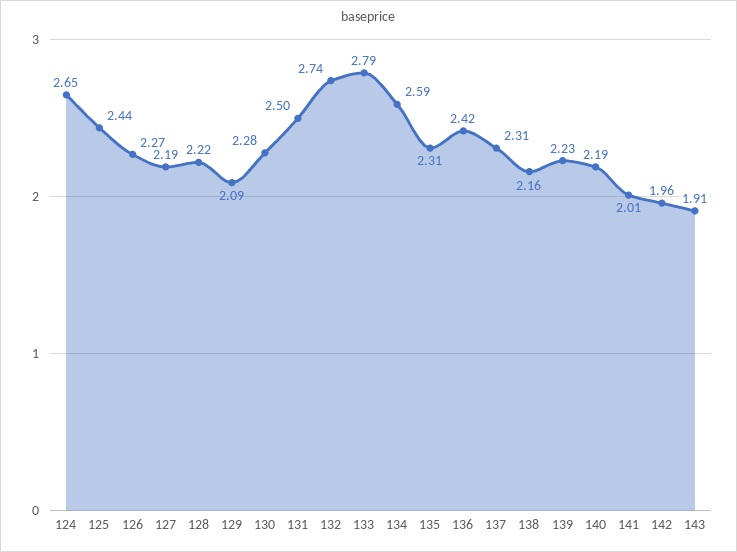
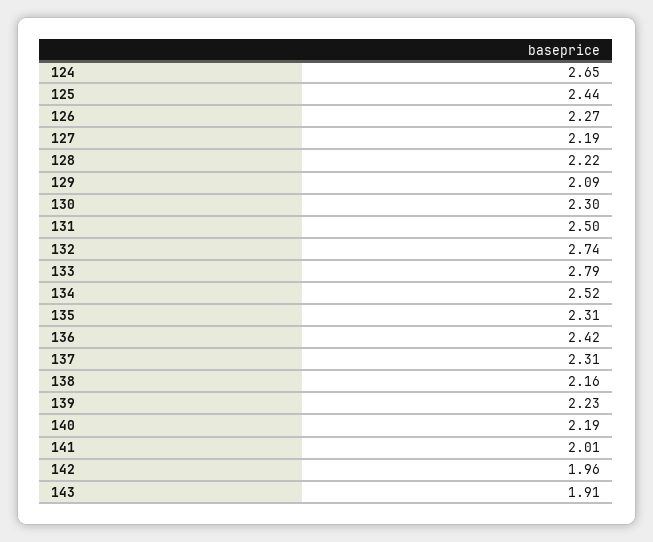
  {
    "124": 2.65,
    "125": 2.44,
    "126": 2.27,
    "127": 2.19,
    "128": 2.22,
    "129": 2.09,
-   "130": 2.28,
+   "130": 2.3,
    "131": 2.5,
    "132": 2.74,
    "133": 2.79,
-   "134": 2.59,
+   "134": 2.52,
    "135": 2.31,
    "136": 2.42,
    "137": 2.31,
    "138": 2.16,
    "139": 2.23,
    "140": 2.19,
    "141": 2.01,
    "142": 1.96,
    "143": 1.91
  }

